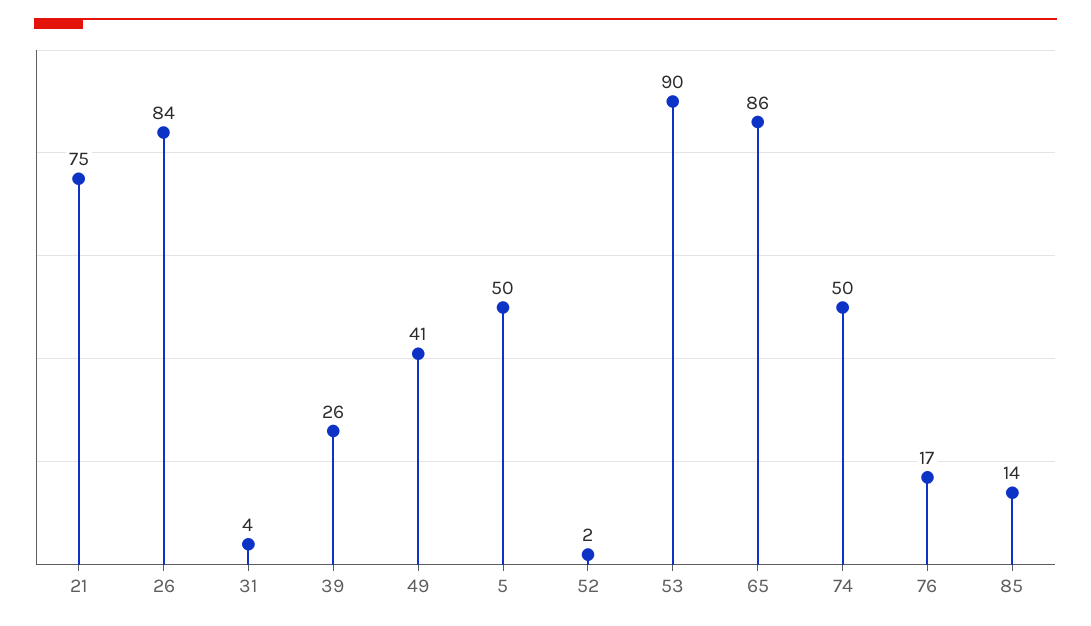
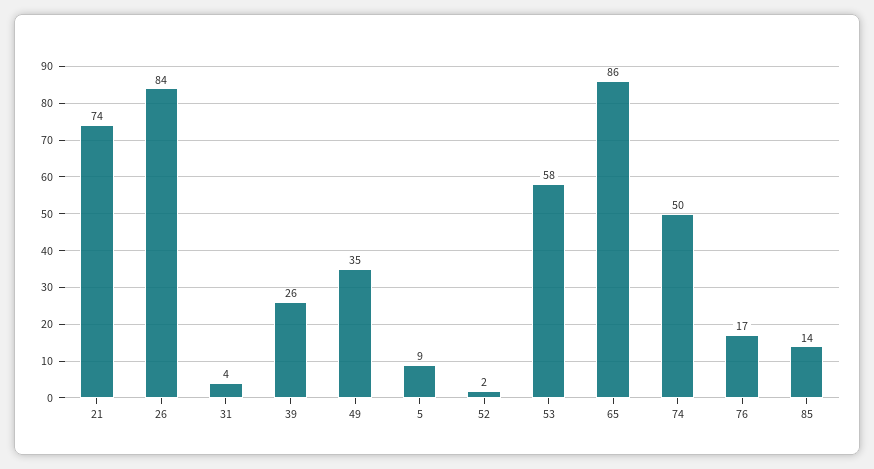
  {
-   "21": 75,
+   "21": 74,
    "26": 84,
    "31": 4,
    "39": 26,
-   "49": 41,
+   "49": 35,
-   "5": 50,
+   "5": 9,
    "52": 2,
-   "53": 90,
+   "53": 58,
    "65": 86,
    "74": 50,
    "76": 17,
    "85": 14
  }

